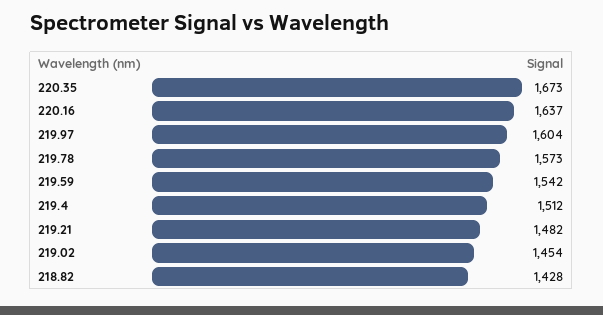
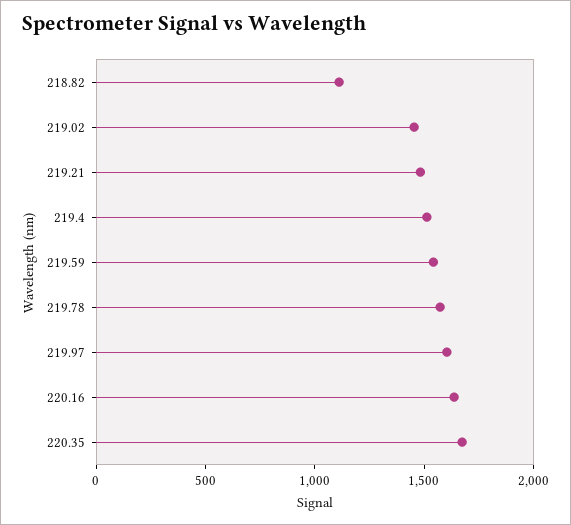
  {
    "220.35": 1673,
    "220.16": 1637,
    "219.97": 1604,
    "219.78": 1573,
    "219.59": 1542,
    "219.4": 1512,
    "219.21": 1482,
    "219.02": 1454,
-   "218.82": 1428
+   "218.82": 1100
  }

